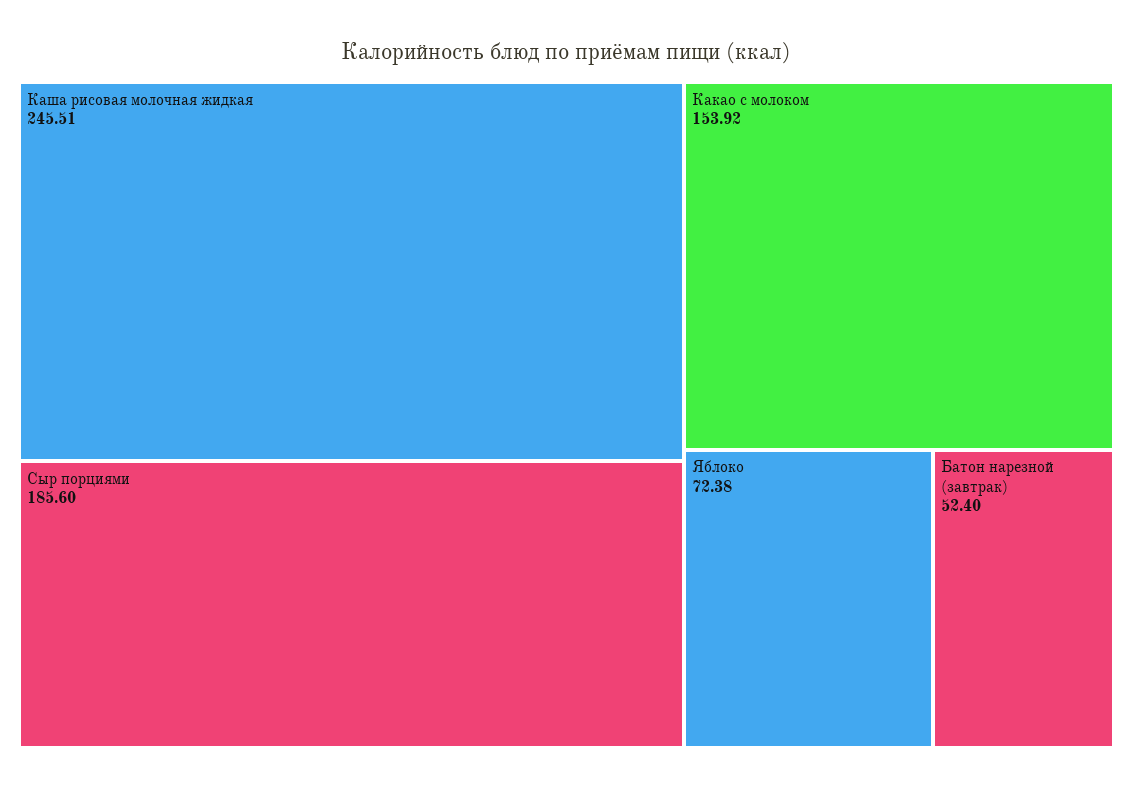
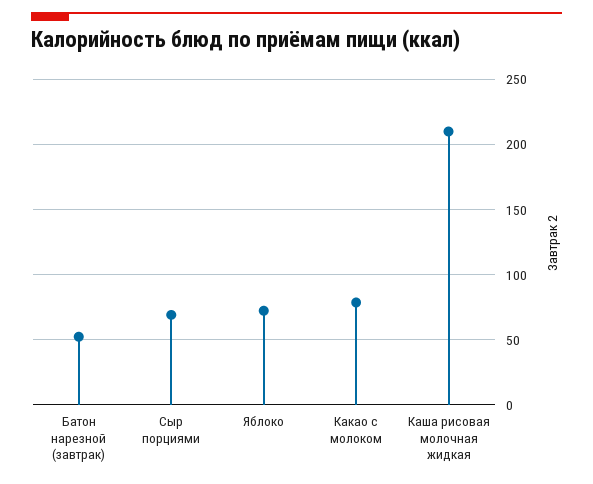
  {
-   "Каша рисовая молочная жидкая": 245.51,
+   "Каша рисовая молочная жидкая": 210,
-   "Сыр порциями": 185.6,
+   "Сыр порциями": 70,
-   "Какао с молоком": 153.92,
+   "Какао с молоком": 80,
    "Яблоко": 72.38,
    "Батон нарезной (завтрак)": 52.4
  }

